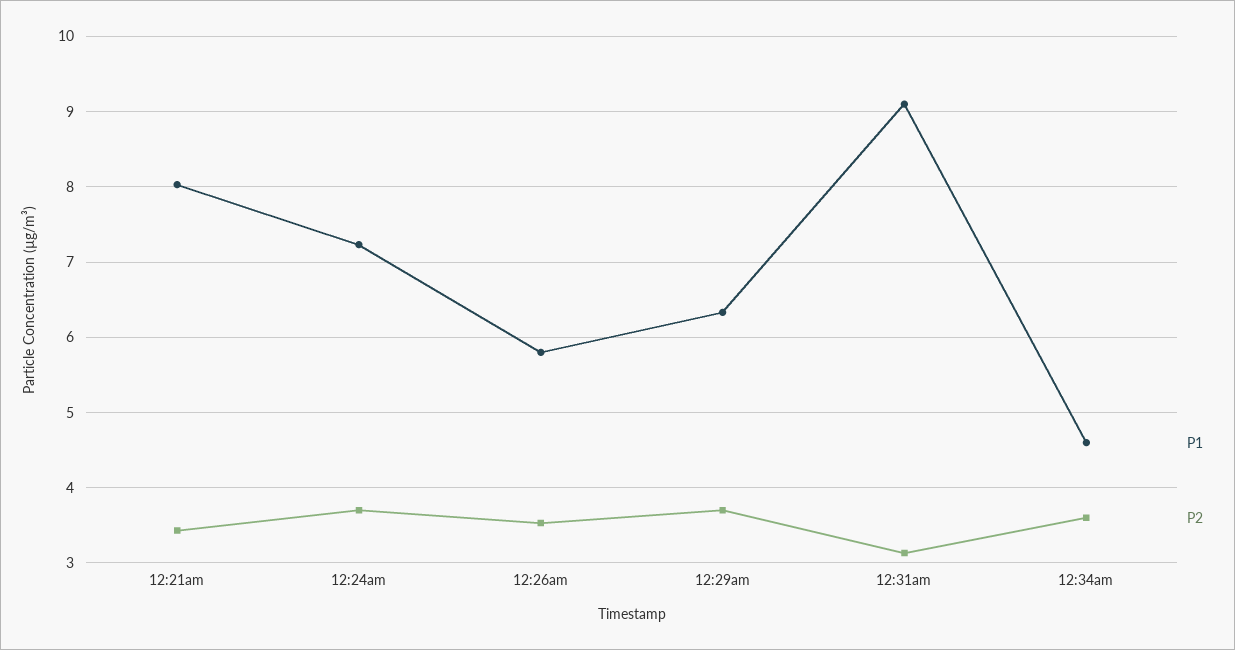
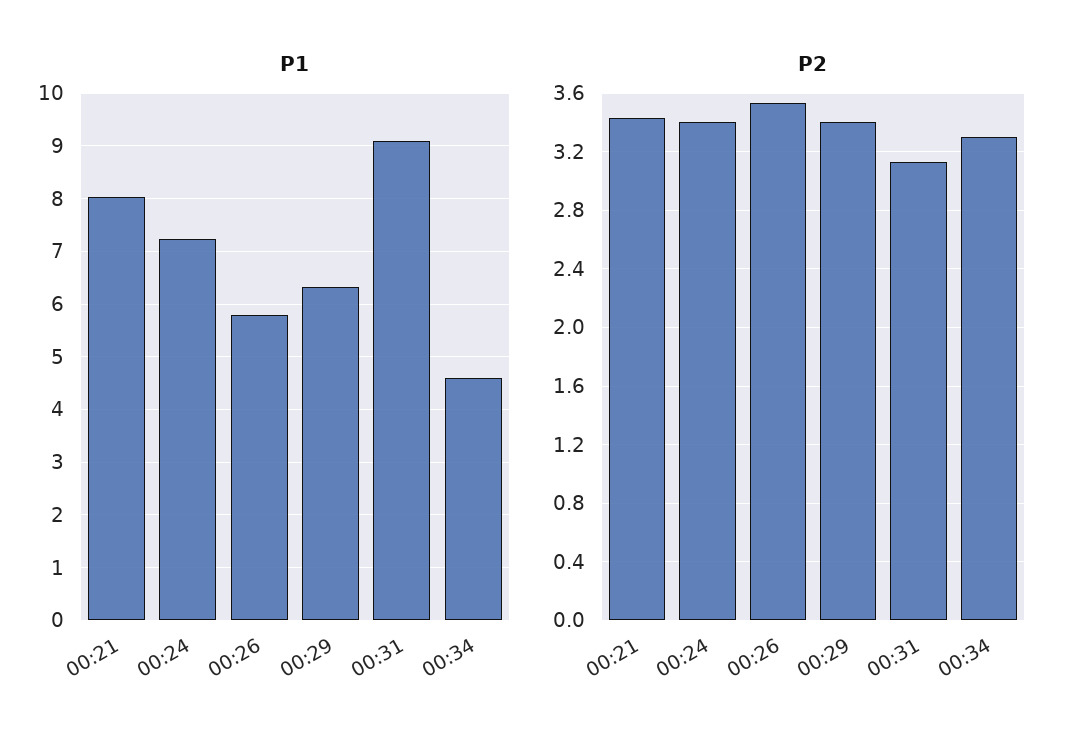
  {
    "P1": {
      "12:21am": 8,
      "12:24am": 7.2,
      "12:26am": 5.8,
      "12:29am": 6.3,
      "12:31am": 9.1,
      "12:34am": 4.6
    },
    "P2": {
      "12:21am": 3.45,
-     "12:24am": 3.7,
+     "12:24am": 3.4,
      "12:26am": 3.55,
-     "12:29am": 3.7,
+     "12:29am": 3.4,
      "12:31am": 3.15,
-     "12:34am": 3.6
+     "12:34am": 3.3
    }
  }

